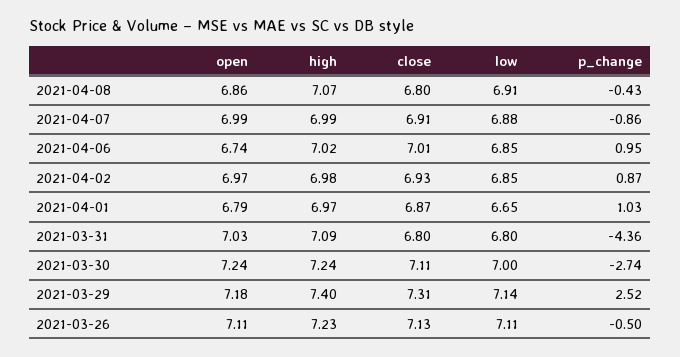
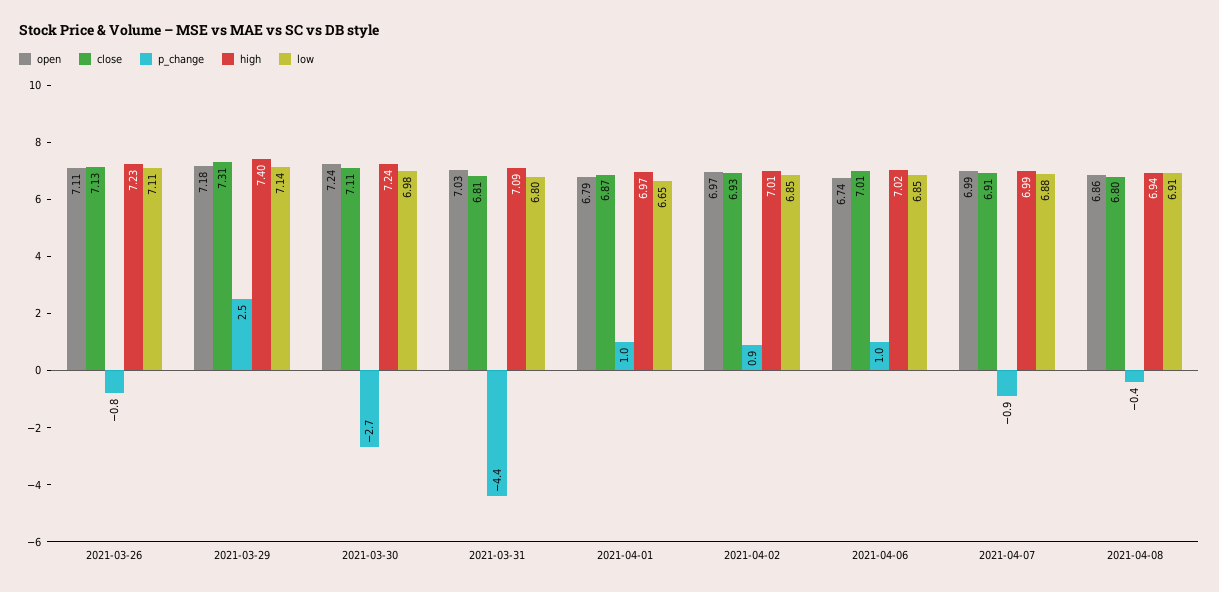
  {
    "open": {
      "2021-04-08": 6.86,
      "2021-04-07": 6.99,
      "2021-04-06": 6.74,
      "2021-04-02": 6.97,
      "2021-04-01": 6.79,
      "2021-03-31": 7.03,
      "2021-03-30": 7.24,
      "2021-03-29": 7.18,
      "2021-03-26": 7.11
    },
    "high": {
-     "2021-04-08": 7.07,
+     "2021-04-08": 6.94,
      "2021-04-07": 6.99,
      "2021-04-06": 7.02,
-     "2021-04-02": 6.98,
+     "2021-04-02": 7.01,
      "2021-04-01": 6.97,
      "2021-03-31": 7.09,
      "2021-03-30": 7.24,
      "2021-03-29": 7.4,
      "2021-03-26": 7.23
    },
    "close": {
      "2021-04-08": 6.8,
      "2021-04-07": 6.91,
      "2021-04-06": 7.01,
      "2021-04-02": 6.93,
      "2021-04-01": 6.87,
-     "2021-03-31": 6.8,
+     "2021-03-31": 6.81,
      "2021-03-30": 7.11,
      "2021-03-29": 7.31,
      "2021-03-26": 7.13
    },
    "low": {
      "2021-04-08": 6.91,
      "2021-04-07": 6.88,
      "2021-04-06": 6.85,
      "2021-04-02": 6.85,
      "2021-04-01": 6.65,
      "2021-03-31": 6.8,
-     "2021-03-30": 7,
+     "2021-03-30": 6.98,
      "2021-03-29": 7.14,
      "2021-03-26": 7.11
    },
    "p_change": {
      "2021-04-08": -0.43,
      "2021-04-07": -0.86,
      "2021-04-06": 0.95,
      "2021-04-02": 0.87,
      "2021-04-01": 1.03,
      "2021-03-31": -4.36,
      "2021-03-30": -2.74,
      "2021-03-29": 2.52,
-     "2021-03-26": -0.5
+     "2021-03-26": -0.8
    }
  }

